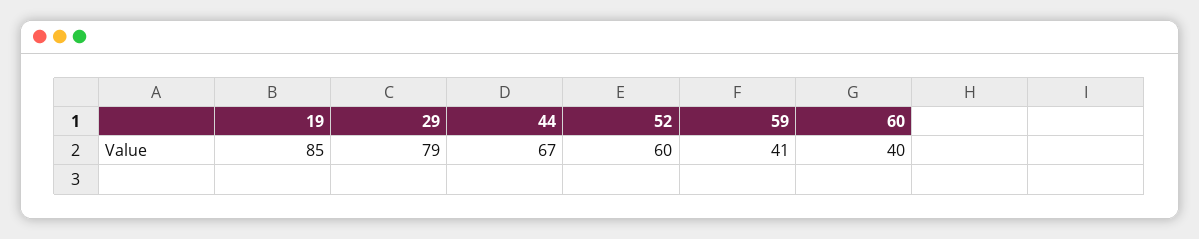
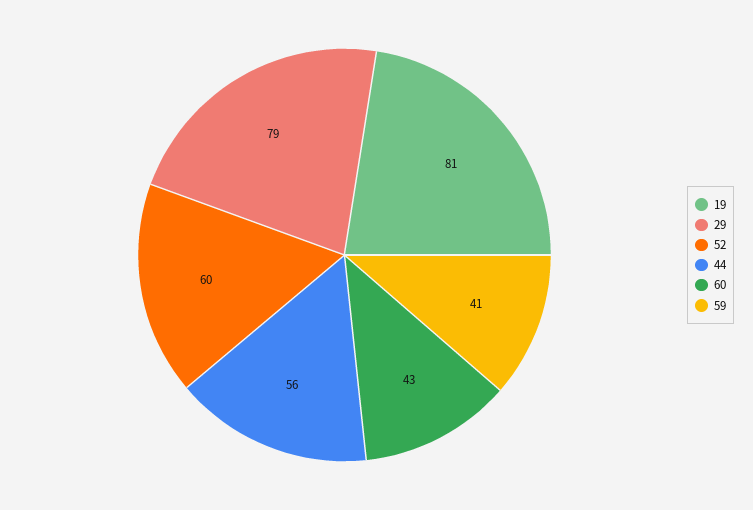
  {
-   "19": 85,
+   "19": 81,
    "29": 79,
-   "44": 67,
+   "44": 56,
    "52": 60,
    "59": 41,
-   "60": 40
+   "60": 43
  }

